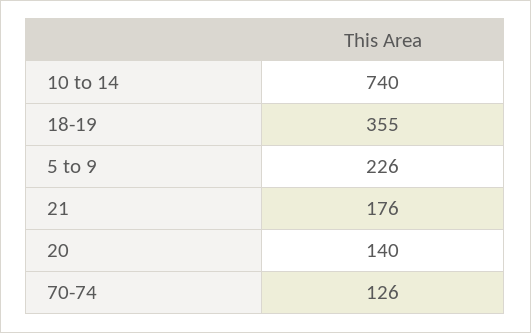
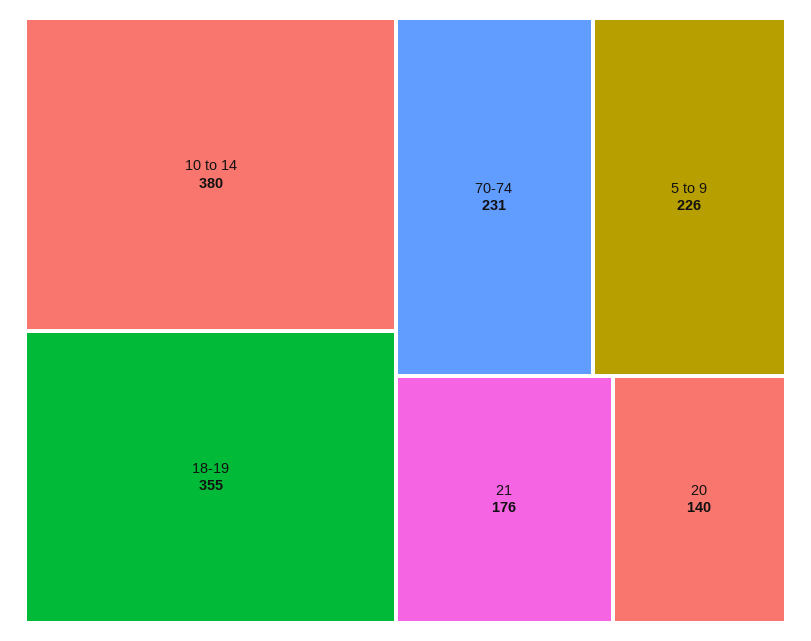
  {
-   "10 to 14": 740,
+   "10 to 14": 380,
    "18-19": 355,
    "5 to 9": 226,
    "21": 176,
    "20": 140,
-   "70-74": 126
+   "70-74": 231
  }

